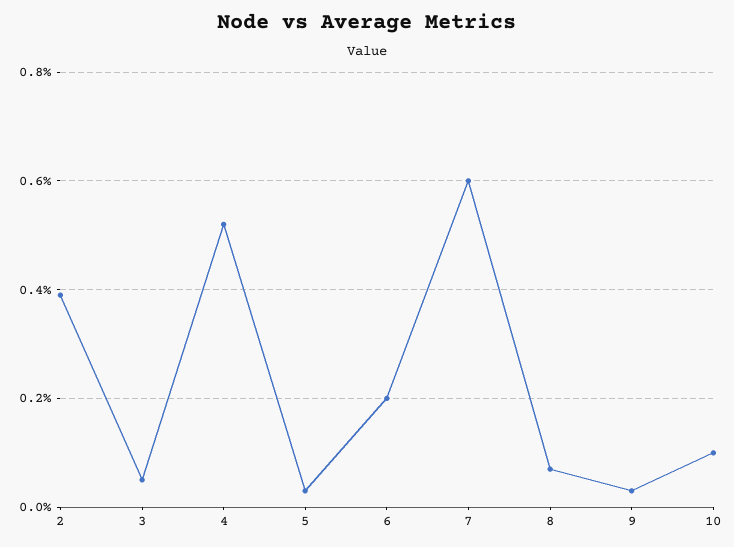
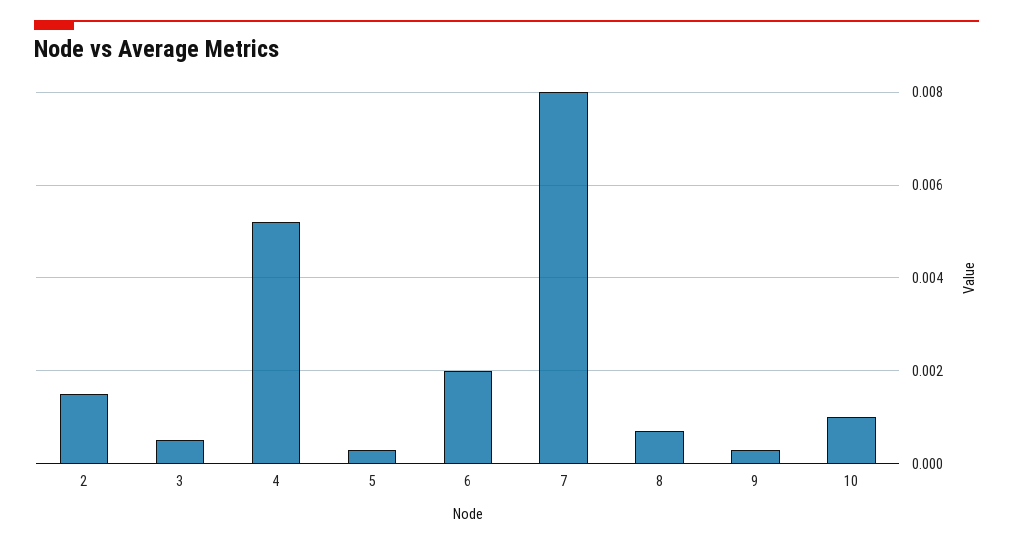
  {
-   "2": 0.004,
+   "2": 0.0015,
    "3": 0.0005,
    "4": 0.005,
    "5": 0.0005,
    "6": 0.002,
-   "7": 0.006,
+   "7": 0.008,
    "8": 0.0005,
    "9": 0.0005,
    "10": 0.001
  }

